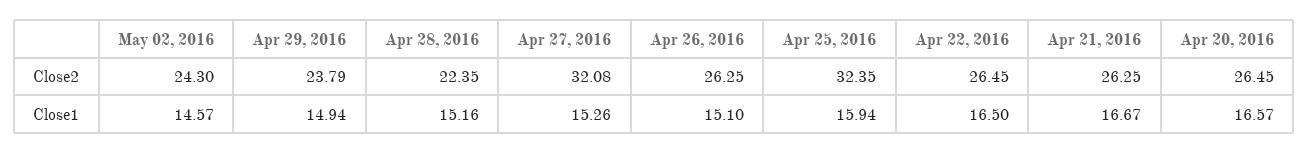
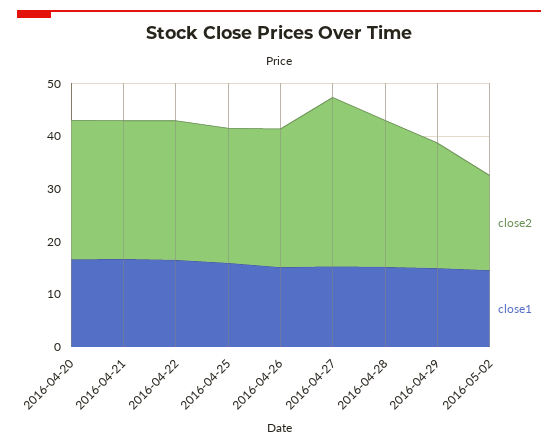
  {
    "Close2": {
-     "May 02, 2016": 24.3,
+     "May 02, 2016": 18,
      "Apr 29, 2016": 23.79,
-     "Apr 28, 2016": 22.35,
+     "Apr 28, 2016": 28,
      "Apr 27, 2016": 32.08,
      "Apr 26, 2016": 26.25,
-     "Apr 25, 2016": 32.35,
+     "Apr 25, 2016": 26,
      "Apr 22, 2016": 26.45,
      "Apr 21, 2016": 26.25,
      "Apr 20, 2016": 26.45
    },
    "Close1": {
      "May 02, 2016": 14.57,
      "Apr 29, 2016": 14.94,
      "Apr 28, 2016": 15.16,
      "Apr 27, 2016": 15.26,
      "Apr 26, 2016": 15.1,
      "Apr 25, 2016": 15.94,
      "Apr 22, 2016": 16.5,
      "Apr 21, 2016": 16.67,
      "Apr 20, 2016": 16.57
    }
  }

